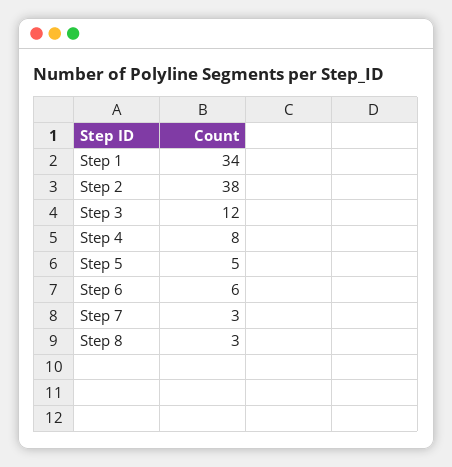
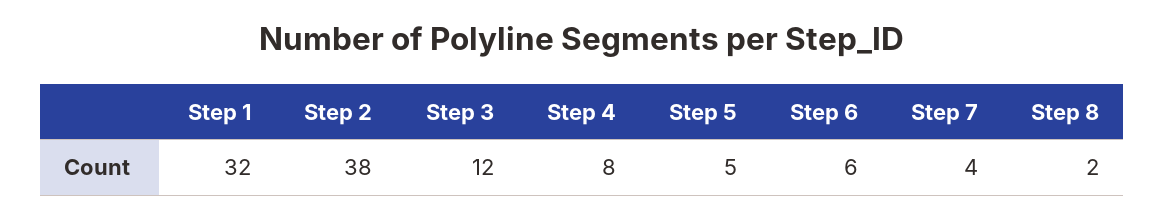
  {
-   "Step 1": 34,
+   "Step 1": 32,
    "Step 2": 38,
    "Step 3": 12,
    "Step 4": 8,
    "Step 5": 5,
    "Step 6": 6,
-   "Step 7": 3,
+   "Step 7": 4,
-   "Step 8": 3
+   "Step 8": 2
  }

